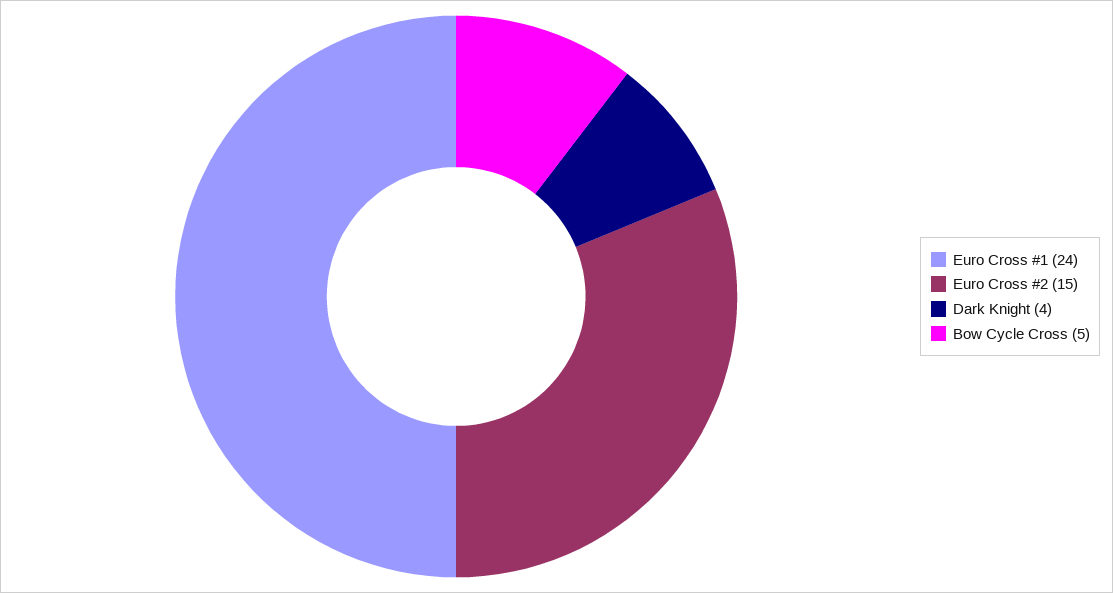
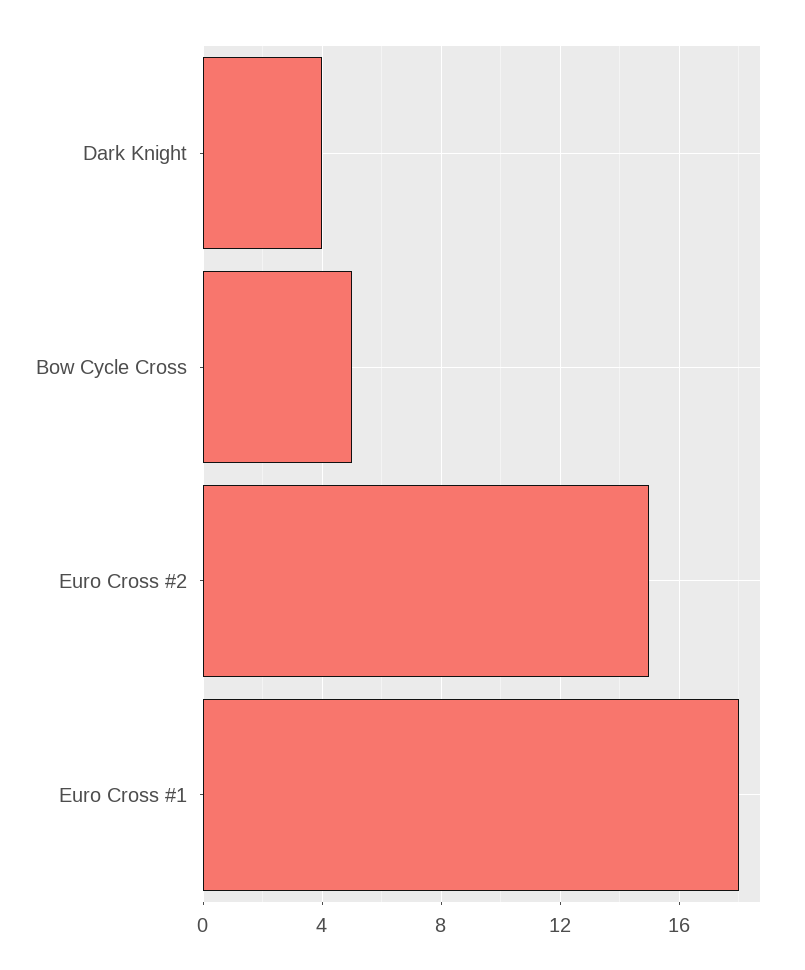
  {
-   "Euro Cross #1": 24,
+   "Euro Cross #1": 18,
    "Euro Cross #2": 15,
    "Dark Knight": 4,
    "Bow Cycle Cross": 5
  }

